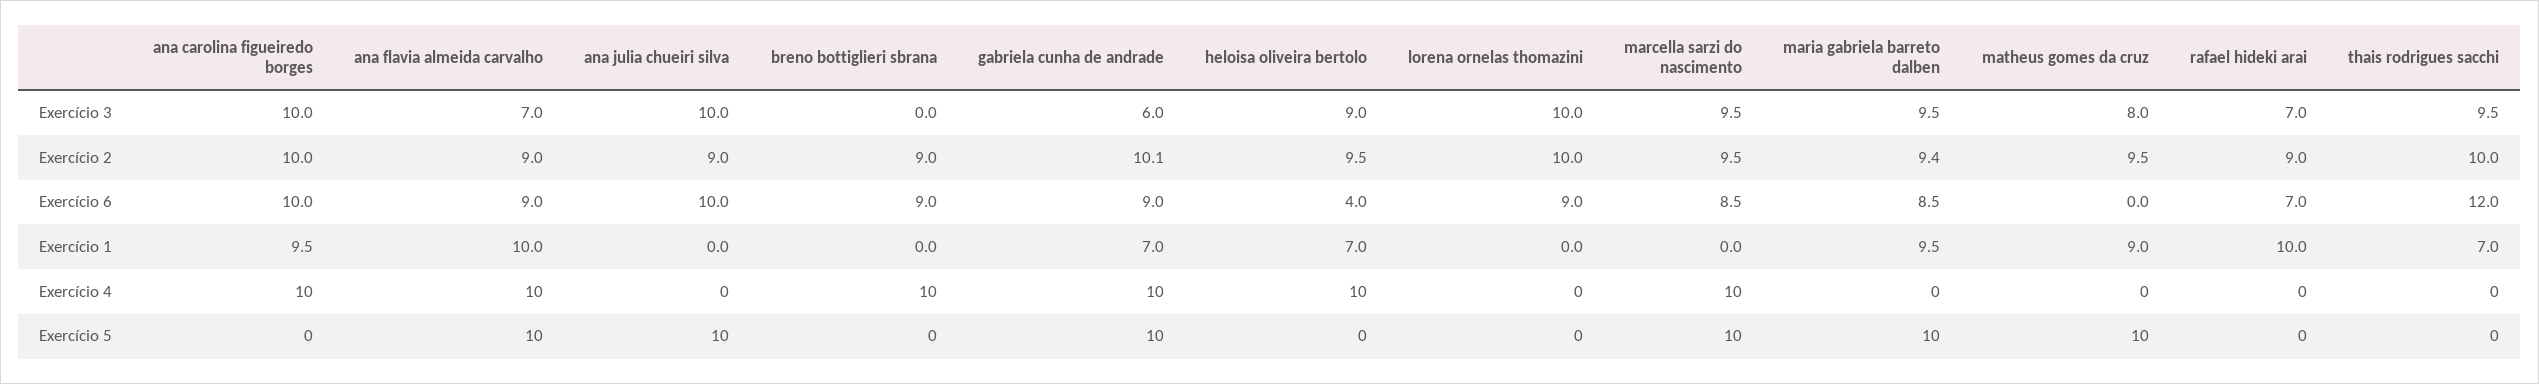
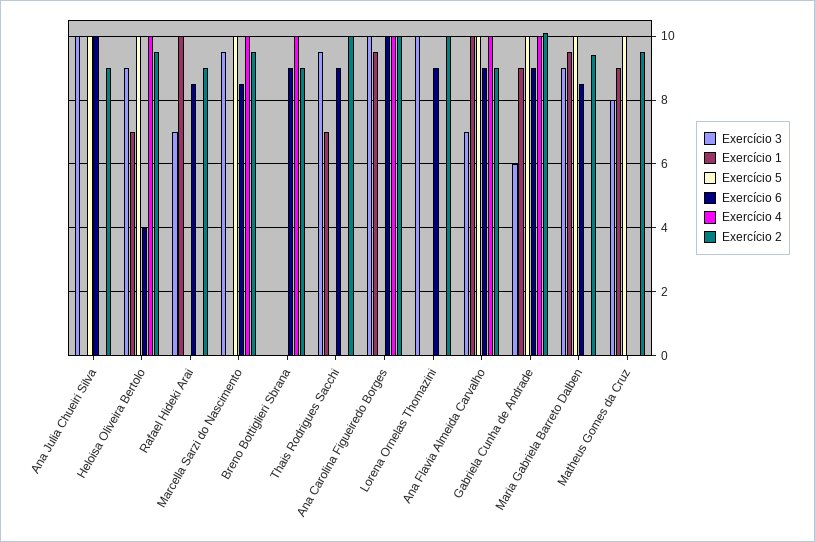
  {
    "Exercício 3": {
      "ana carolina figueiredo borges": 10,
      "ana flavia almeida carvalho": 7,
      "ana julia chueiri silva": 10,
      "breno bottiglieri sbrana": 0,
      "gabriela cunha de andrade": 6,
      "heloisa oliveira bertolo": 9,
      "lorena ornelas thomazini": 10,
      "marcella sarzi do nascimento": 9.5,
-     "maria gabriela barreto dalben": 9.5,
+     "maria gabriela barreto dalben": 9,
      "matheus gomes da cruz": 8,
      "rafael hideki arai": 7,
      "thais rodrigues sacchi": 9.5
    },
    "Exercício 2": {
      "ana carolina figueiredo borges": 10,
      "ana flavia almeida carvalho": 9,
      "ana julia chueiri silva": 9,
      "breno bottiglieri sbrana": 9,
      "gabriela cunha de andrade": 10.1,
      "heloisa oliveira bertolo": 9.5,
      "lorena ornelas thomazini": 10,
      "marcella sarzi do nascimento": 9.5,
      "maria gabriela barreto dalben": 9.4,
      "matheus gomes da cruz": 9.5,
      "rafael hideki arai": 9,
      "thais rodrigues sacchi": 10
    },
    "Exercício 6": {
      "ana carolina figueiredo borges": 10,
      "ana flavia almeida carvalho": 9,
      "ana julia chueiri silva": 10,
      "breno bottiglieri sbrana": 9,
      "gabriela cunha de andrade": 9,
      "heloisa oliveira bertolo": 4,
      "lorena ornelas thomazini": 9,
      "marcella sarzi do nascimento": 8.5,
      "maria gabriela barreto dalben": 8.5,
      "matheus gomes da cruz": 0,
-     "rafael hideki arai": 7,
+     "rafael hideki arai": 8.5,
-     "thais rodrigues sacchi": 12
+     "thais rodrigues sacchi": 9
    },
    "Exercício 1": {
      "ana carolina figueiredo borges": 9.5,
      "ana flavia almeida carvalho": 10,
      "ana julia chueiri silva": 0,
      "breno bottiglieri sbrana": 0,
-     "gabriela cunha de andrade": 7,
+     "gabriela cunha de andrade": 9,
      "heloisa oliveira bertolo": 7,
      "lorena ornelas thomazini": 0,
      "marcella sarzi do nascimento": 0,
      "maria gabriela barreto dalben": 9.5,
      "matheus gomes da cruz": 9,
      "rafael hideki arai": 10,
      "thais rodrigues sacchi": 7
    },
    "Exercício 4": {
      "ana carolina figueiredo borges": 10,
      "ana flavia almeida carvalho": 10,
      "ana julia chueiri silva": 0,
      "breno bottiglieri sbrana": 10,
      "gabriela cunha de andrade": 10,
      "heloisa oliveira bertolo": 10,
      "lorena ornelas thomazini": 0,
      "marcella sarzi do nascimento": 10,
      "maria gabriela barreto dalben": 0,
      "matheus gomes da cruz": 0,
      "rafael hideki arai": 0,
      "thais rodrigues sacchi": 0
    },
    "Exercício 5": {
      "ana carolina figueiredo borges": 0,
      "ana flavia almeida carvalho": 10,
      "ana julia chueiri silva": 10,
      "breno bottiglieri sbrana": 0,
      "gabriela cunha de andrade": 10,
-     "heloisa oliveira bertolo": 0,
+     "heloisa oliveira bertolo": 10,
      "lorena ornelas thomazini": 0,
      "marcella sarzi do nascimento": 10,
      "maria gabriela barreto dalben": 10,
      "matheus gomes da cruz": 10,
      "rafael hideki arai": 0,
      "thais rodrigues sacchi": 0
    }
  }

